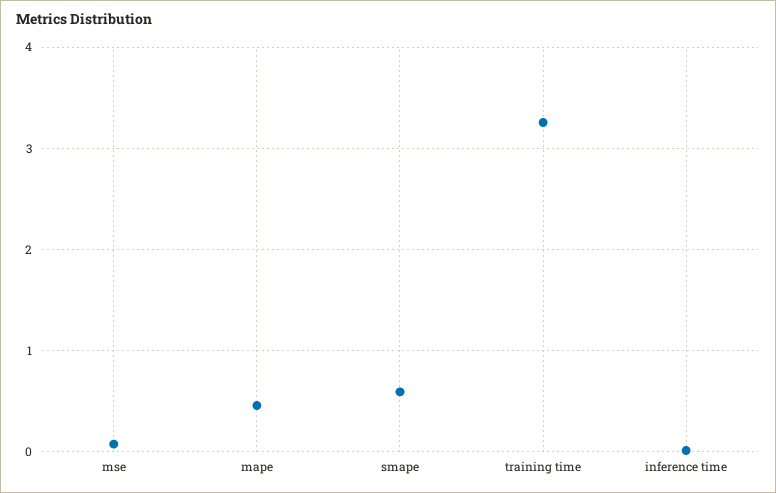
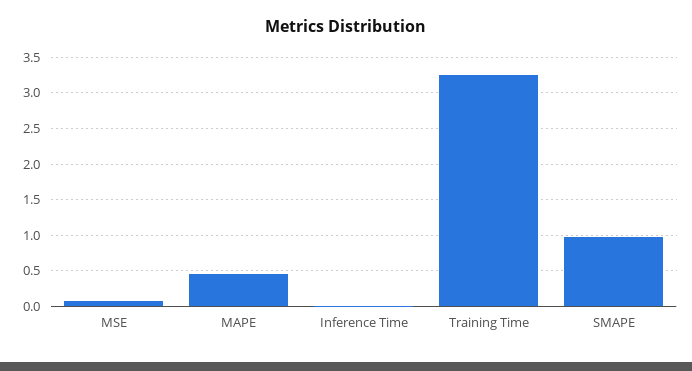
  {
    "mse": 0.1,
    "mape": 0.5,
-   "smape": 0.6,
+   "smape": 1,
    "training time": 3.3,
    "inference time": 0
  }

